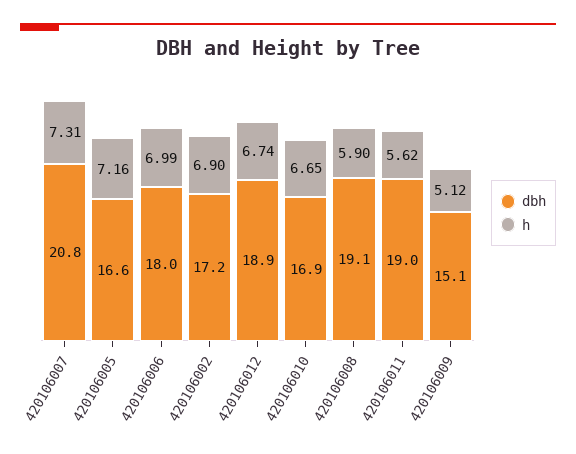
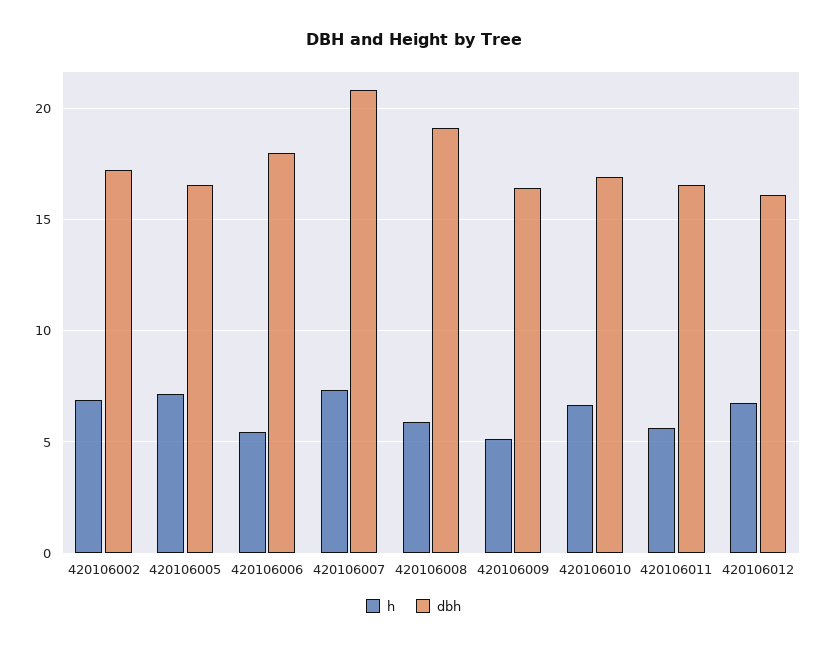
  {
    "dbh": {
      "420106007": 20.8,
      "420106005": 16.6,
      "420106006": 18,
      "420106002": 17.2,
-     "420106012": 18.9,
+     "420106012": 16,
      "420106010": 16.9,
      "420106008": 19.1,
-     "420106011": 19,
+     "420106011": 16.5,
-     "420106009": 15.1
+     "420106009": 16.5
    },
    "h": {
      "420106007": 7.31,
      "420106005": 7.16,
-     "420106006": 6.99,
+     "420106006": 5.5,
      "420106002": 6.9,
      "420106012": 6.74,
      "420106010": 6.65,
      "420106008": 5.9,
      "420106011": 5.62,
      "420106009": 5.12
    }
  }

